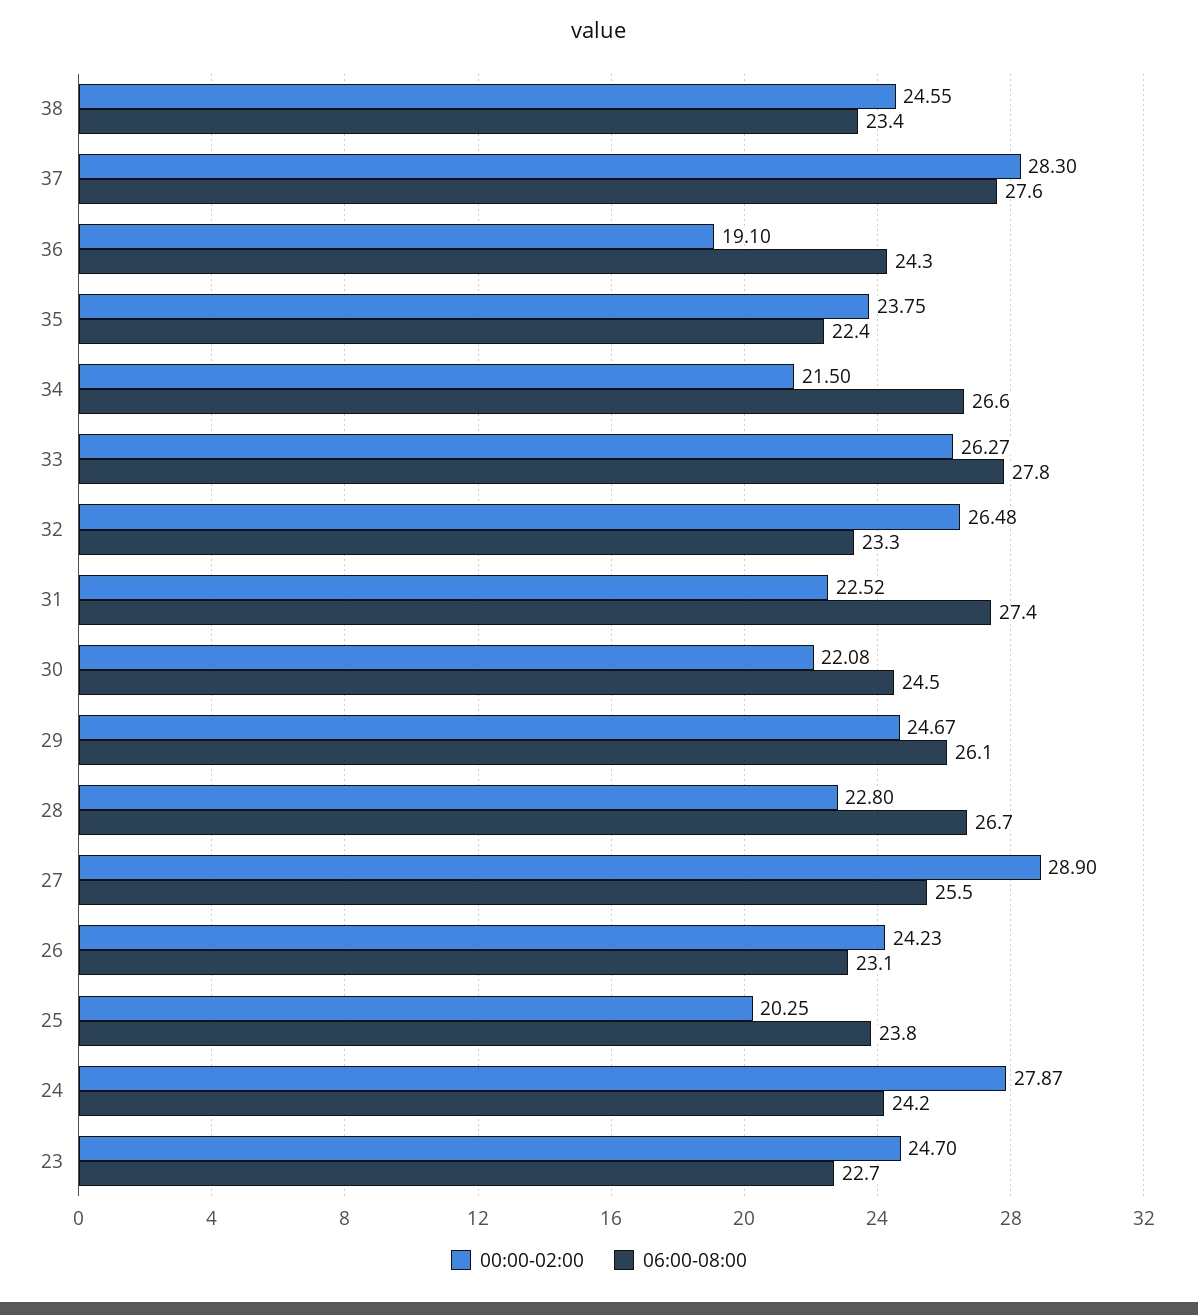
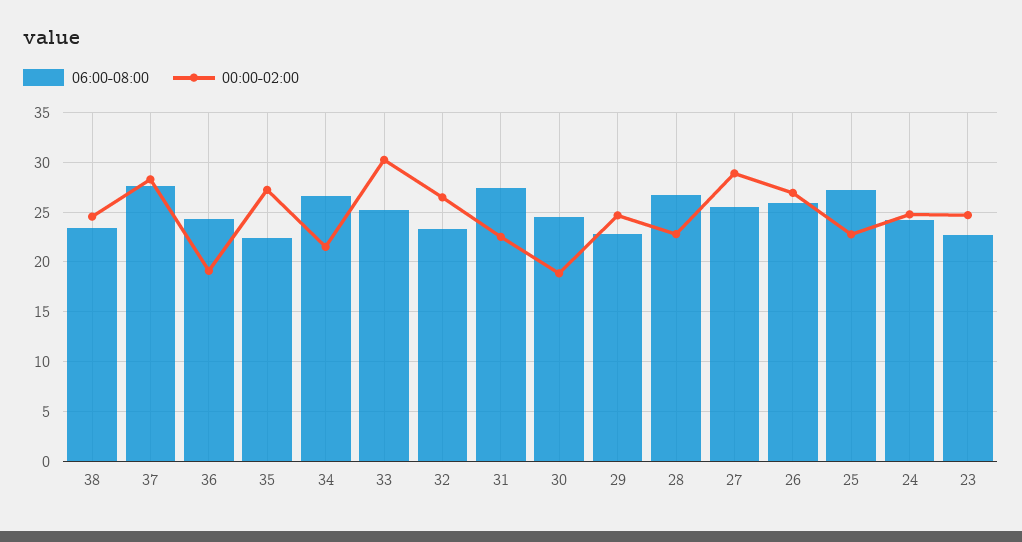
  {
    "00:00-02:00": {
      "38": 24.55,
      "37": 28.3,
      "36": 19.1,
-     "35": 23.75,
+     "35": 27,
      "34": 21.5,
-     "33": 26.27,
+     "33": 30,
      "32": 26.48,
      "31": 22.52,
-     "30": 22.08,
+     "30": 19,
      "29": 24.67,
      "28": 22.8,
      "27": 28.9,
-     "26": 24.23,
+     "26": 27,
-     "25": 20.25,
+     "25": 23,
-     "24": 27.87,
+     "24": 25,
      "23": 24.7
    },
    "06:00-08:00": {
      "38": 23.4,
      "37": 27.6,
      "36": 24.3,
      "35": 22.4,
      "34": 26.6,
-     "33": 27.8,
+     "33": 25,
      "32": 23.3,
      "31": 27.4,
      "30": 24.5,
-     "29": 26.1,
+     "29": 23,
      "28": 26.7,
      "27": 25.5,
-     "26": 23.1,
+     "26": 26,
-     "25": 23.8,
+     "25": 27,
      "24": 24.2,
      "23": 22.7
    }
  }

